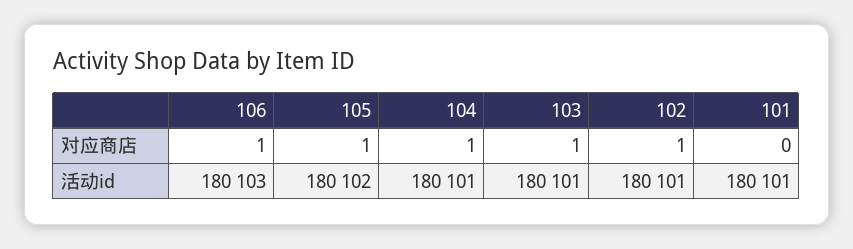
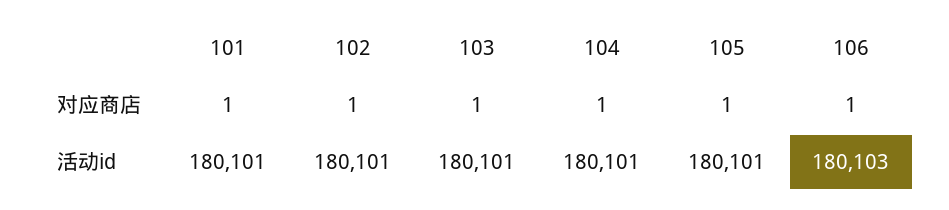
  {
    "106": {
      "对应商店": 1,
      "活动id": 180103
    },
    "105": {
      "对应商店": 1,
-     "活动id": 180102
+     "活动id": 180101
    },
    "104": {
      "对应商店": 1,
      "活动id": 180101
    },
    "103": {
      "对应商店": 1,
      "活动id": 180101
    },
    "102": {
      "对应商店": 1,
      "活动id": 180101
    },
    "101": {
-     "对应商店": 0,
+     "对应商店": 1,
      "活动id": 180101
    }
  }

